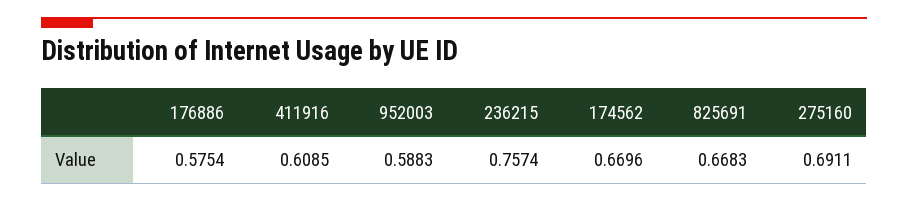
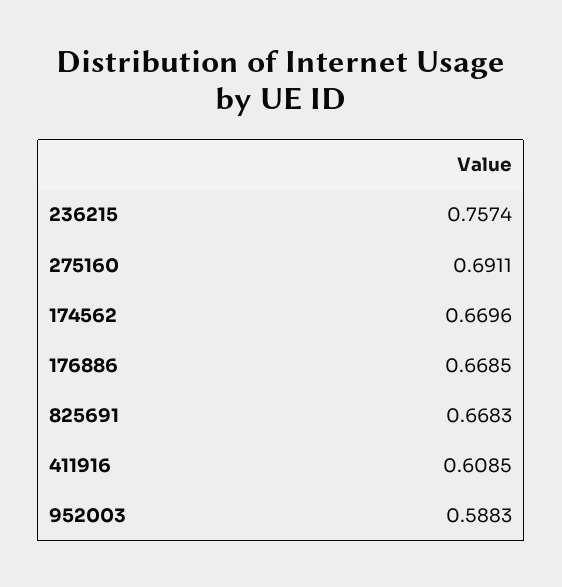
  {
-   "176886": 0.5754,
+   "176886": 0.6685,
    "411916": 0.6085,
    "952003": 0.5883,
    "236215": 0.7574,
    "174562": 0.6696,
    "825691": 0.6683,
    "275160": 0.6911
  }

